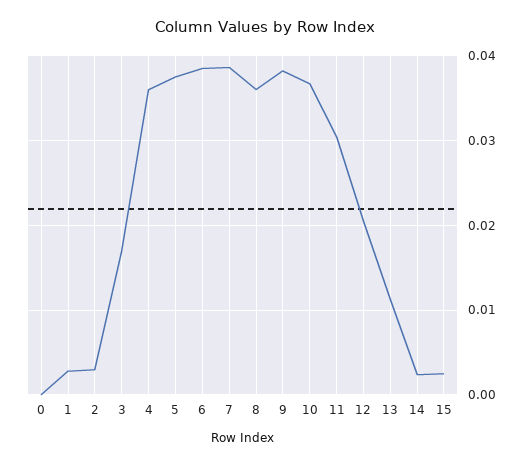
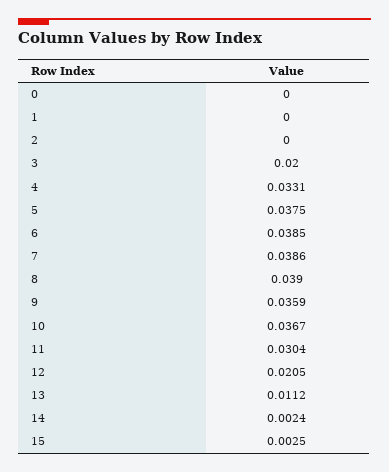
  {
    "0": 0,
-   "1": 0.003,
+   "1": 0,
-   "2": 0.003,
+   "2": 0,
-   "3": 0.017,
+   "3": 0.02,
-   "4": 0.036,
+   "4": 0.0331,
    "5": 0.0375,
    "6": 0.0385,
    "7": 0.0386,
-   "8": 0.036,
+   "8": 0.039,
-   "9": 0.038,
+   "9": 0.0359,
    "10": 0.0367,
    "11": 0.0304,
    "12": 0.0205,
    "13": 0.0112,
    "14": 0.0024,
    "15": 0.0025
  }

